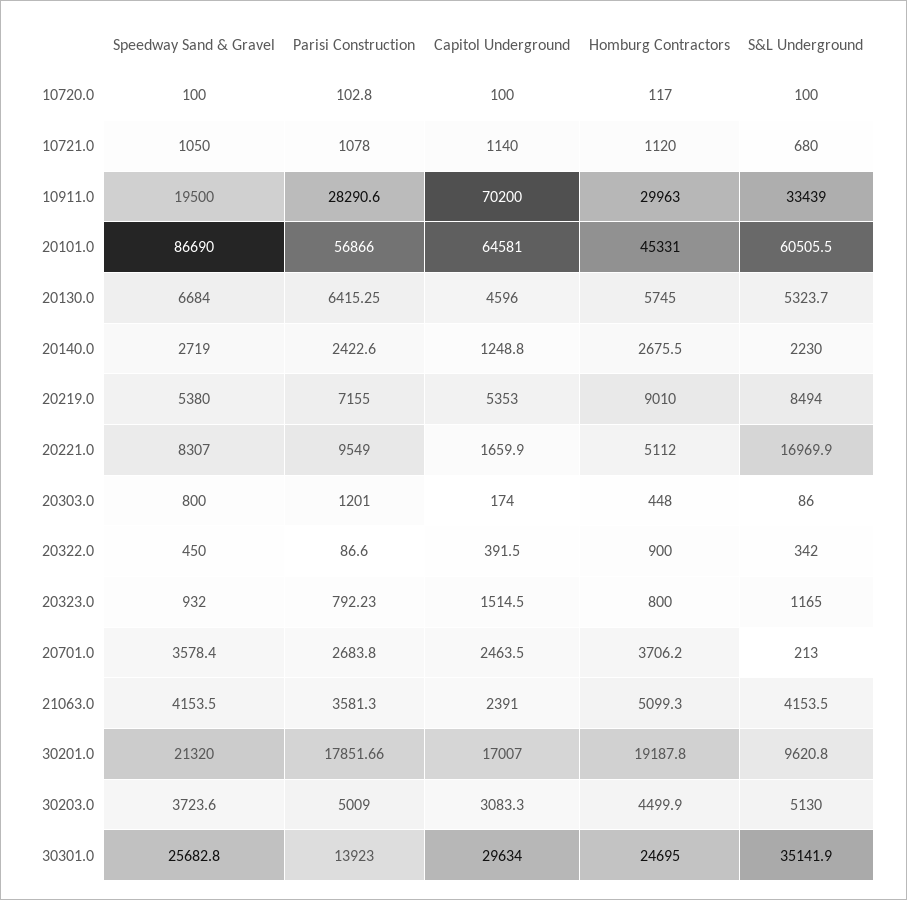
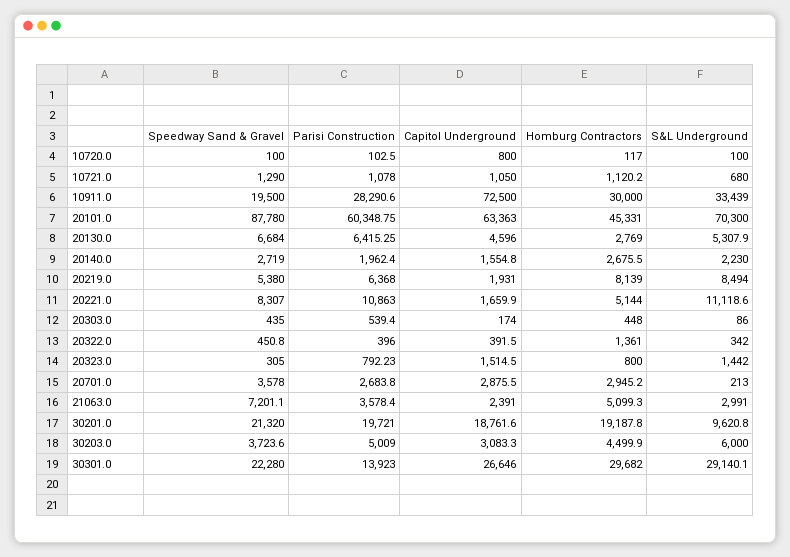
  {
    "Speedway Sand & Gravel": {
      "10720.0": 100,
-     "10721.0": 1050,
+     "10721.0": 1290,
      "10911.0": 19500,
-     "20101.0": 86690,
+     "20101.0": 87780,
      "20130.0": 6684,
      "20140.0": 2719,
      "20219.0": 5380,
      "20221.0": 8307,
-     "20303.0": 800,
+     "20303.0": 435,
-     "20322.0": 450,
+     "20322.0": 450.8,
-     "20323.0": 932,
+     "20323.0": 305,
-     "20701.0": 3578.4,
+     "20701.0": 3578,
-     "21063.0": 4153.5,
+     "21063.0": 7201.1,
      "30201.0": 21320,
      "30203.0": 3723.6,
-     "30301.0": 25682.8
+     "30301.0": 22280
    },
    "Parisi Construction": {
-     "10720.0": 102.8,
+     "10720.0": 102.5,
      "10721.0": 1078,
      "10911.0": 28290.6,
-     "20101.0": 56866,
+     "20101.0": 60348.75,
      "20130.0": 6415.25,
-     "20140.0": 2422.6,
+     "20140.0": 1962.4,
-     "20219.0": 7155,
+     "20219.0": 6368,
-     "20221.0": 9549,
+     "20221.0": 10863,
-     "20303.0": 1201,
+     "20303.0": 539.4,
-     "20322.0": 86.6,
+     "20322.0": 396,
      "20323.0": 792.23,
      "20701.0": 2683.8,
-     "21063.0": 3581.3,
+     "21063.0": 3578.4,
-     "30201.0": 17851.66,
+     "30201.0": 19721,
      "30203.0": 5009,
      "30301.0": 13923
    },
    "Capitol Underground": {
-     "10720.0": 100,
+     "10720.0": 800,
-     "10721.0": 1140,
+     "10721.0": 1050,
-     "10911.0": 70200,
+     "10911.0": 72500,
-     "20101.0": 64581,
+     "20101.0": 63363,
      "20130.0": 4596,
-     "20140.0": 1248.8,
+     "20140.0": 1554.8,
-     "20219.0": 5353,
+     "20219.0": 1931,
      "20221.0": 1659.9,
      "20303.0": 174,
      "20322.0": 391.5,
      "20323.0": 1514.5,
-     "20701.0": 2463.5,
+     "20701.0": 2875.5,
      "21063.0": 2391,
-     "30201.0": 17007,
+     "30201.0": 18761.6,
      "30203.0": 3083.3,
-     "30301.0": 29634
+     "30301.0": 26646
    },
    "Homburg Contractors": {
      "10720.0": 117,
-     "10721.0": 1120,
+     "10721.0": 1120.2,
-     "10911.0": 29963,
+     "10911.0": 30000,
      "20101.0": 45331,
-     "20130.0": 5745,
+     "20130.0": 2769,
      "20140.0": 2675.5,
-     "20219.0": 9010,
+     "20219.0": 8139,
-     "20221.0": 5112,
+     "20221.0": 5144,
      "20303.0": 448,
-     "20322.0": 900,
+     "20322.0": 1361,
      "20323.0": 800,
-     "20701.0": 3706.2,
+     "20701.0": 2945.2,
      "21063.0": 5099.3,
      "30201.0": 19187.8,
      "30203.0": 4499.9,
-     "30301.0": 24695
+     "30301.0": 29682
    },
    "S&L Underground": {
      "10720.0": 100,
      "10721.0": 680,
      "10911.0": 33439,
-     "20101.0": 60505.5,
+     "20101.0": 70300,
-     "20130.0": 5323.7,
+     "20130.0": 5307.9,
      "20140.0": 2230,
      "20219.0": 8494,
-     "20221.0": 16969.9,
+     "20221.0": 11118.6,
      "20303.0": 86,
      "20322.0": 342,
-     "20323.0": 1165,
+     "20323.0": 1442,
      "20701.0": 213,
-     "21063.0": 4153.5,
+     "21063.0": 2991,
      "30201.0": 9620.8,
-     "30203.0": 5130,
+     "30203.0": 6000,
-     "30301.0": 35141.9
+     "30301.0": 29140.1
    }
  }

